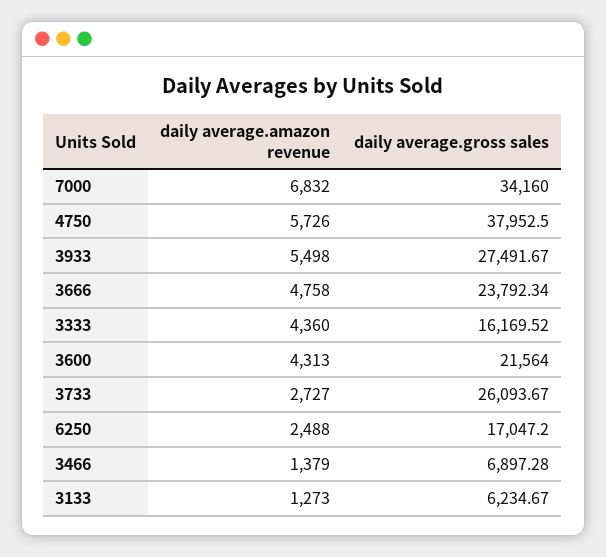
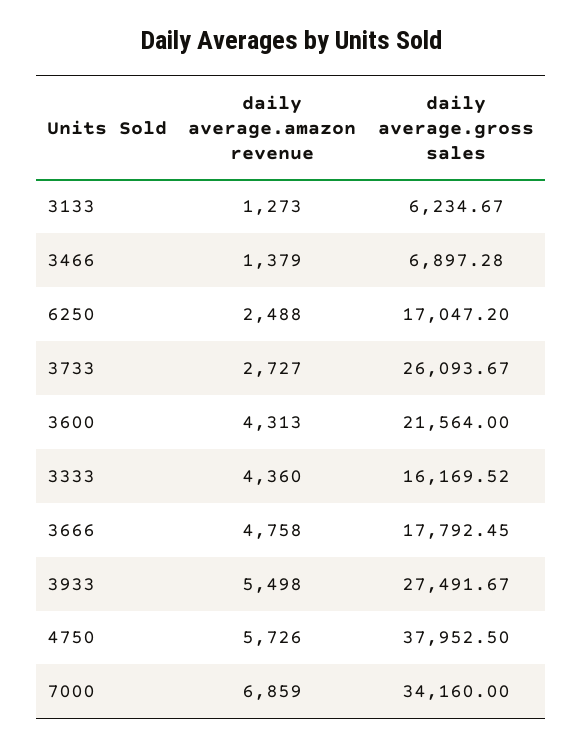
  {
    "daily average.amazon revenue": {
-     "7000": 6832,
+     "7000": 6859,
      "4750": 5726,
      "3933": 5498,
      "3666": 4758,
      "3333": 4360,
      "3600": 4313,
      "3733": 2727,
      "6250": 2488,
      "3466": 1379,
      "3133": 1273
    },
    "daily average.gross sales": {
      "7000": 34160,
      "4750": 37952.5,
      "3933": 27491.67,
-     "3666": 23792.34,
+     "3666": 17792.45,
      "3333": 16169.52,
      "3600": 21564,
      "3733": 26093.67,
      "6250": 17047.2,
      "3466": 6897.28,
      "3133": 6234.67
    }
  }

